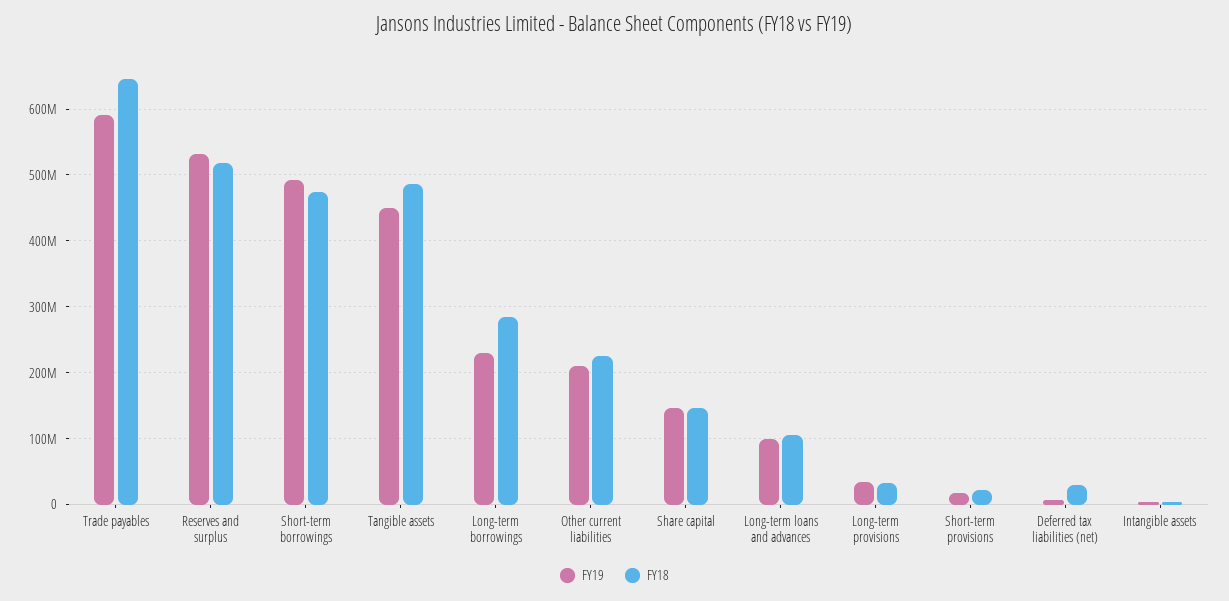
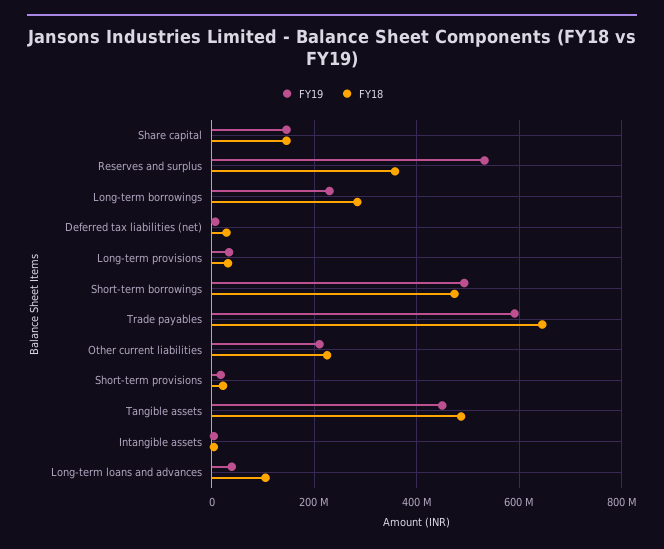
  {
    "FY19": {
      "Trade payables": 590000000,
      "Reserves and surplus": 530000000,
      "Short-term borrowings": 490000000,
      "Tangible assets": 450000000,
      "Long-term borrowings": 230000000,
      "Other current liabilities": 210000000,
      "Share capital": 150000000,
-     "Long-term loans and advances": 100000000,
+     "Long-term loans and advances": 40000000,
      "Long-term provisions": 30000000,
      "Short-term provisions": 20000000,
      "Deferred tax liabilities (net)": 10000000,
      "Intangible assets": 0
    },
    "FY18": {
      "Trade payables": 650000000,
-     "Reserves and surplus": 520000000,
+     "Reserves and surplus": 360000000,
      "Short-term borrowings": 470000000,
      "Tangible assets": 490000000,
      "Long-term borrowings": 280000000,
      "Other current liabilities": 230000000,
      "Share capital": 150000000,
      "Long-term loans and advances": 110000000,
      "Long-term provisions": 30000000,
      "Short-term provisions": 20000000,
      "Deferred tax liabilities (net)": 30000000,
      "Intangible assets": 0
    }
  }

